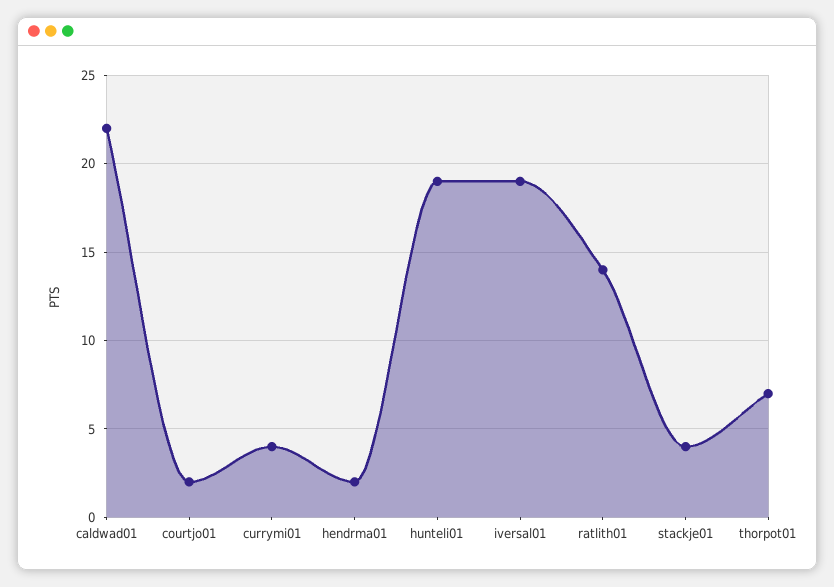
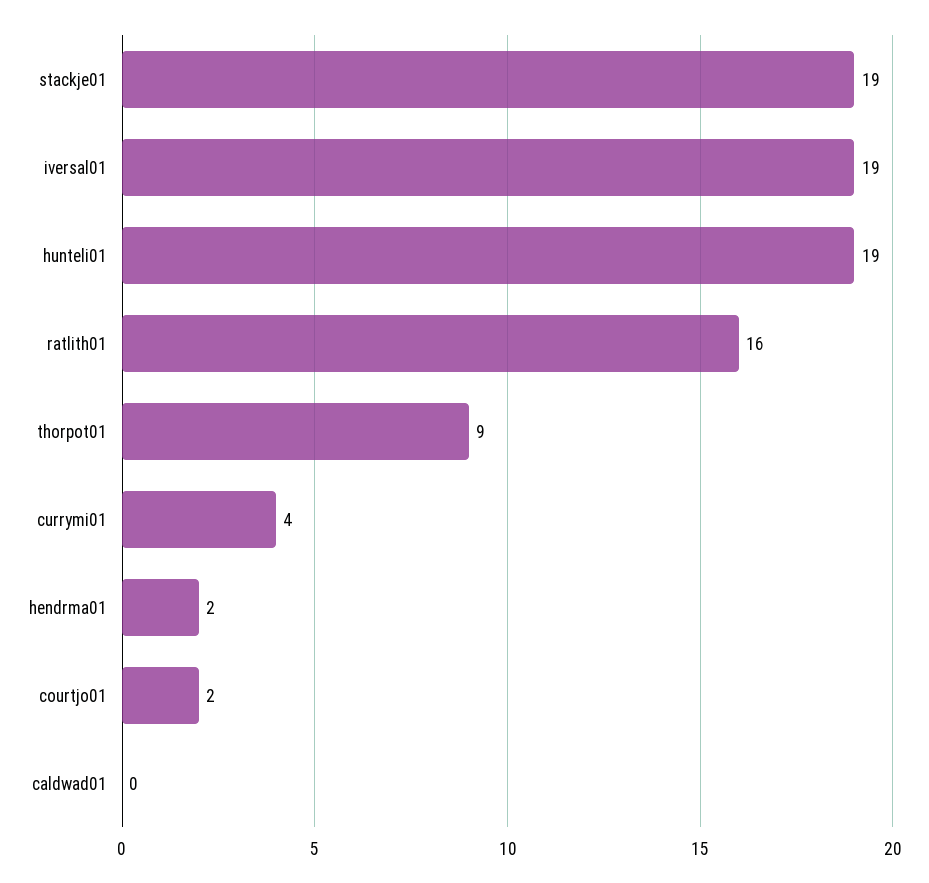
  {
-   "caldwad01": 22,
+   "caldwad01": 0,
    "courtjo01": 2,
    "currymi01": 4,
    "hendrma01": 2,
    "hunteli01": 19,
    "iversal01": 19,
-   "ratlith01": 14,
+   "ratlith01": 16,
-   "stackje01": 4,
+   "stackje01": 19,
-   "thorpot01": 7
+   "thorpot01": 9
  }

